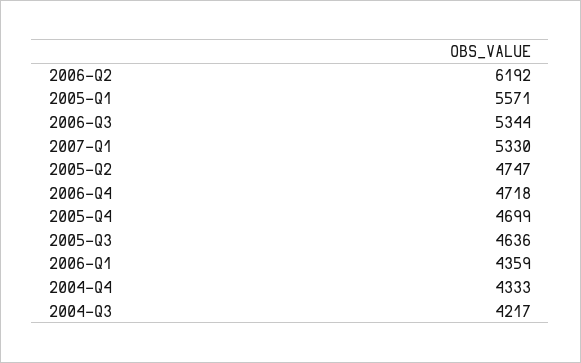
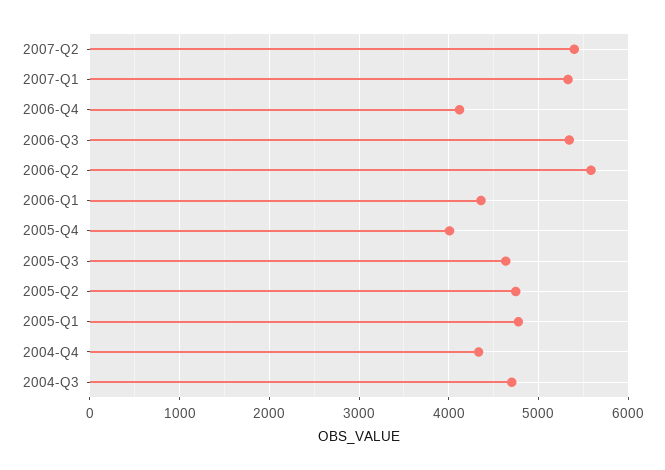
  {
-   "2006-Q2": 6192,
+   "2006-Q2": 5600,
-   "2005-Q1": 5571,
+   "2005-Q1": 4800,
    "2006-Q3": 5344,
    "2007-Q1": 5330,
    "2005-Q2": 4747,
-   "2006-Q4": 4718,
+   "2006-Q4": 4100,
-   "2005-Q4": 4699,
+   "2005-Q4": 4000,
    "2005-Q3": 4636,
    "2006-Q1": 4359,
    "2004-Q4": 4333,
-   "2004-Q3": 4217
+   "2004-Q3": 4700,
+   "2007-Q2": 5400
  }

